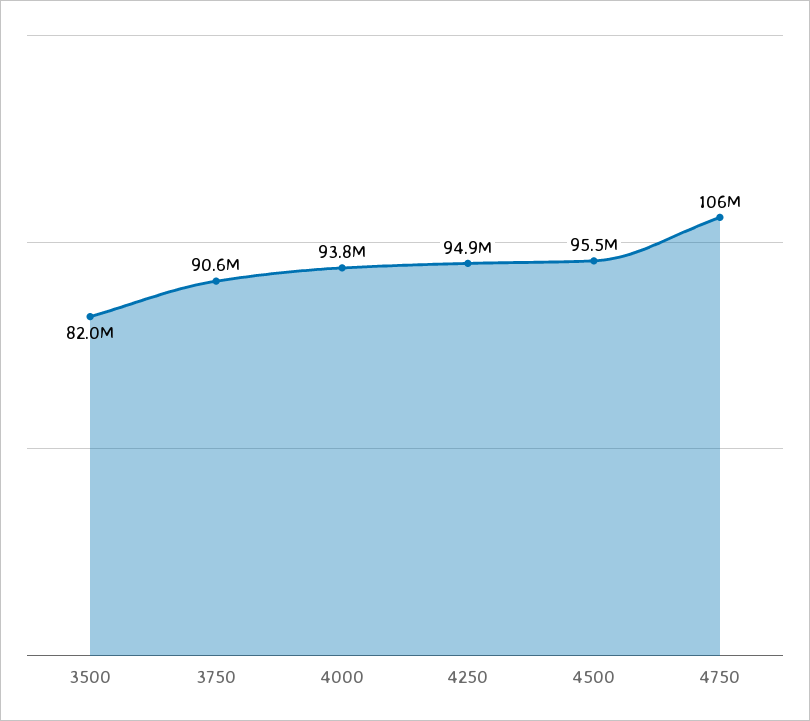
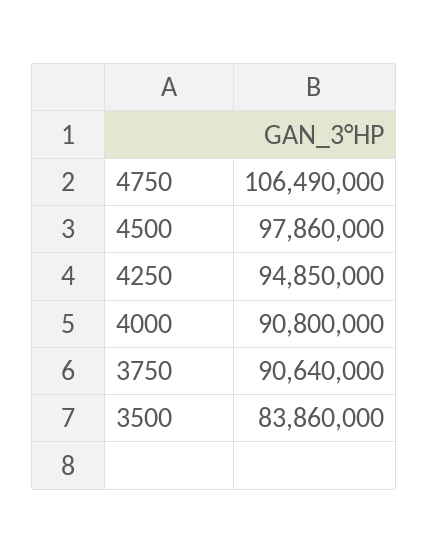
  {
-   "3500": 82000000,
+   "3500": 83860000,
    "3750": 90640000,
-   "4000": 93800000,
+   "4000": 90800000,
    "4250": 94850000,
-   "4500": 95500000,
+   "4500": 97860000,
    "4750": 106490000
  }

